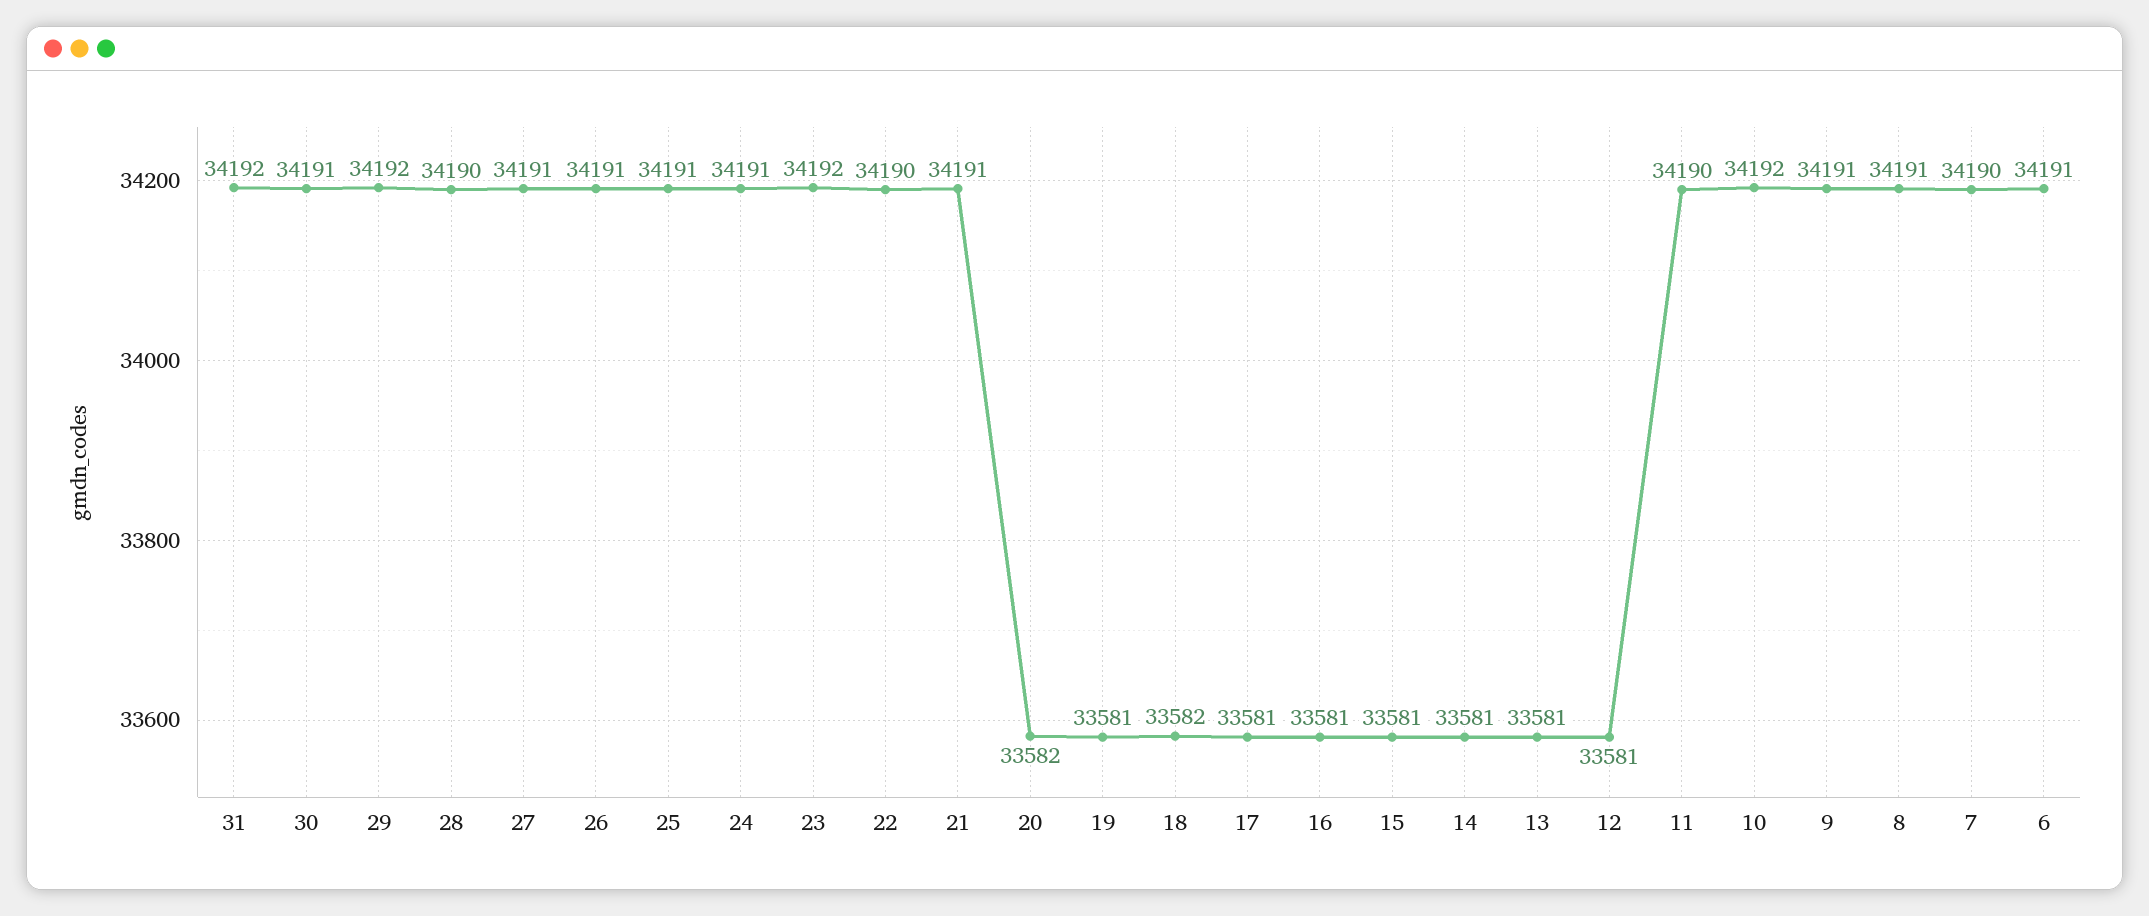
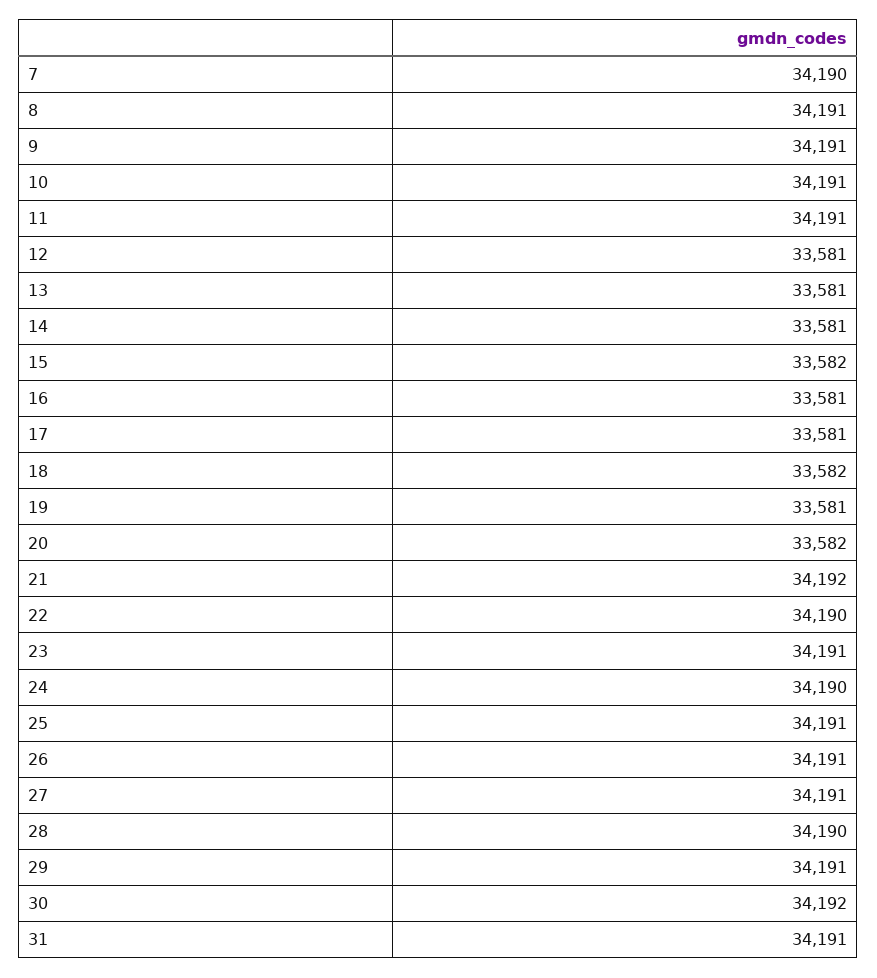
  {
-   "31": 34192,
+   "31": 34191,
-   "30": 34191,
+   "30": 34192,
-   "29": 34192,
+   "29": 34191,
    "28": 34190,
    "27": 34191,
    "26": 34191,
    "25": 34191,
-   "24": 34191,
+   "24": 34190,
-   "23": 34192,
+   "23": 34191,
    "22": 34190,
-   "21": 34191,
+   "21": 34192,
    "20": 33582,
    "19": 33581,
    "18": 33582,
    "17": 33581,
    "16": 33581,
-   "15": 33581,
+   "15": 33582,
    "14": 33581,
    "13": 33581,
    "12": 33581,
-   "11": 34190,
+   "11": 34191,
-   "10": 34192,
+   "10": 34191,
    "9": 34191,
    "8": 34191,
-   "7": 34190,
+   "7": 34190
-   "6": 34191
  }

